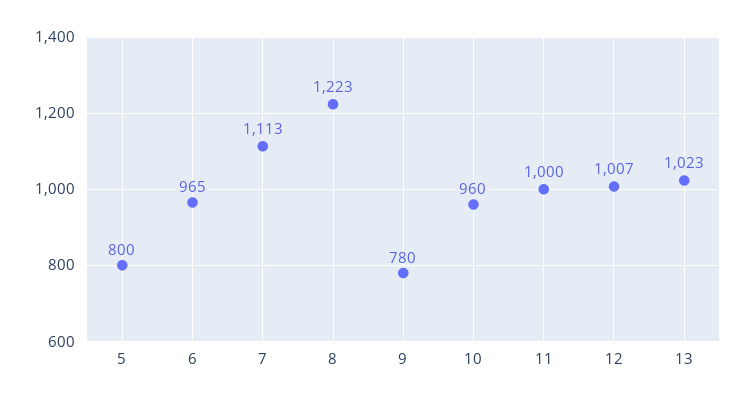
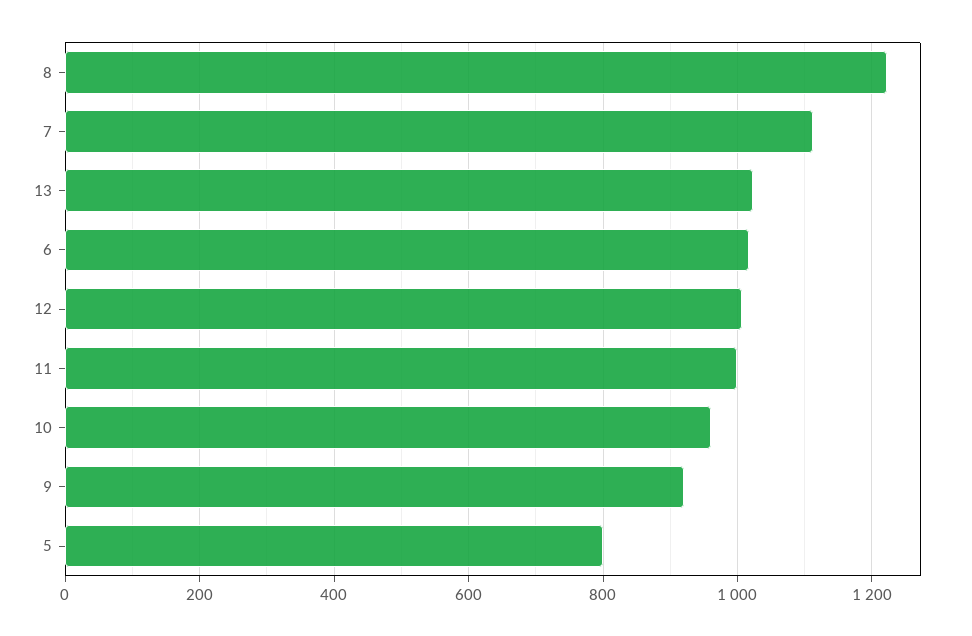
  {
    "5": 800,
-   "6": 965,
+   "6": 1020,
    "7": 1113,
    "8": 1223,
-   "9": 780,
+   "9": 920,
    "10": 960,
    "11": 1000,
    "12": 1007,
    "13": 1023
  }

